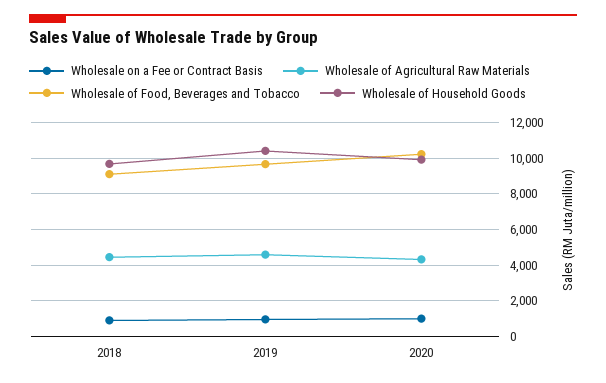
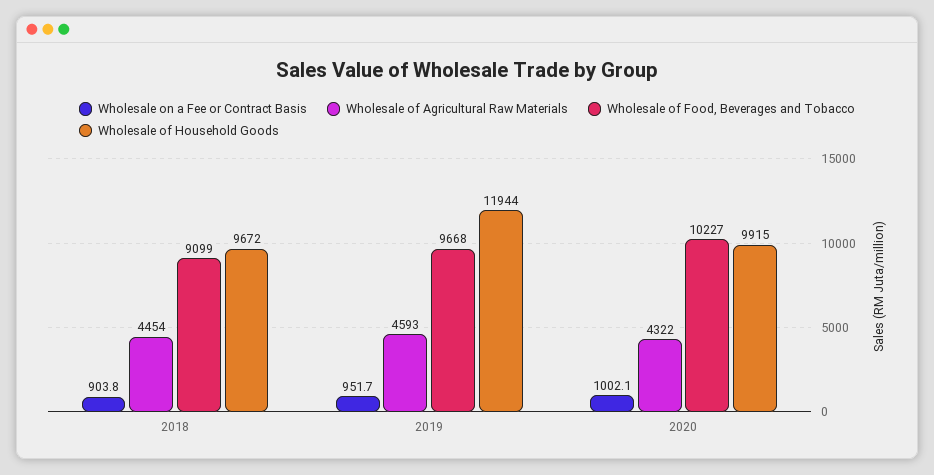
  {
    "Wholesale on a Fee or Contract Basis": {
      "2018": 903.8,
      "2019": 951.7,
      "2020": 1002.1
    },
    "Wholesale of Agricultural Raw Materials": {
      "2018": 4454,
      "2019": 4593,
      "2020": 4322
    },
    "Wholesale of Food, Beverages and Tobacco": {
      "2018": 9099,
      "2019": 9668,
      "2020": 10227
    },
    "Wholesale of Household Goods": {
      "2018": 9672,
-     "2019": 10500,
+     "2019": 11944,
      "2020": 9915
    }
  }

